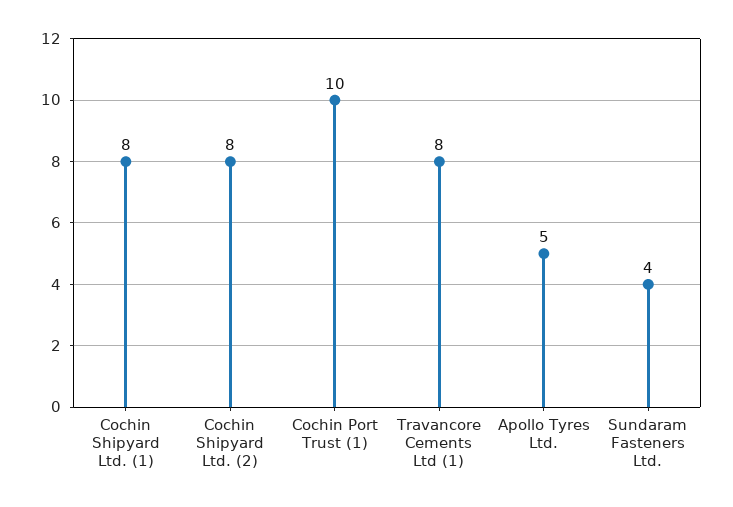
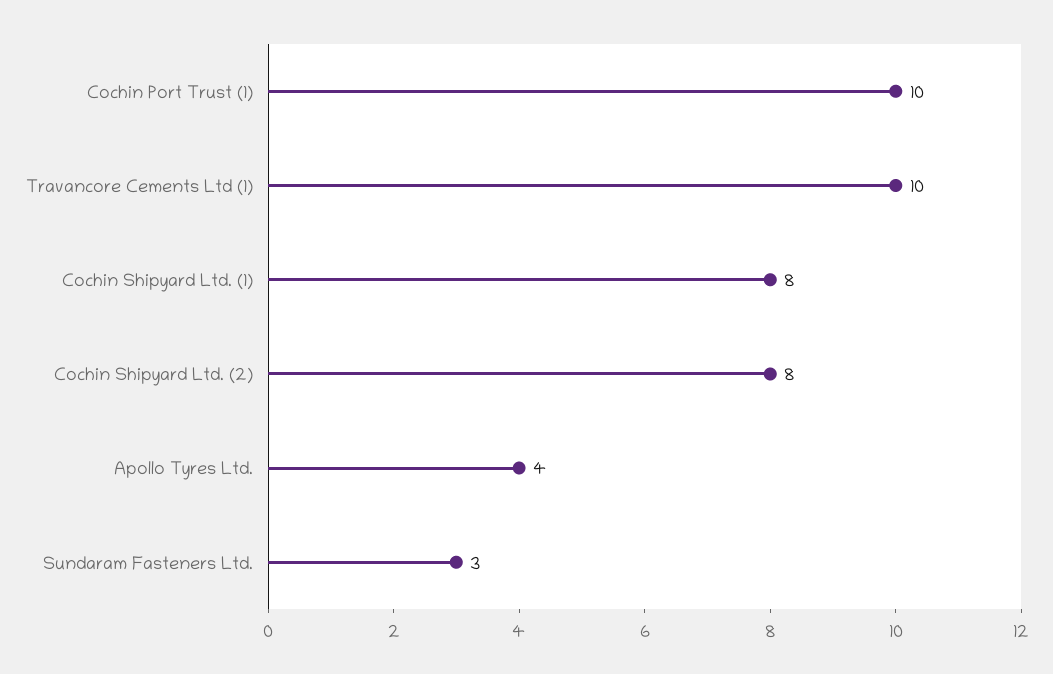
  {
    "Cochin Shipyard Ltd. (1)": 8,
    "Cochin Shipyard Ltd. (2)": 8,
    "Cochin Port Trust (1)": 10,
-   "Travancore Cements Ltd (1)": 8,
+   "Travancore Cements Ltd (1)": 10,
-   "Apollo Tyres Ltd.": 5,
+   "Apollo Tyres Ltd.": 4,
-   "Sundaram Fasteners Ltd.": 4
+   "Sundaram Fasteners Ltd.": 3
  }

